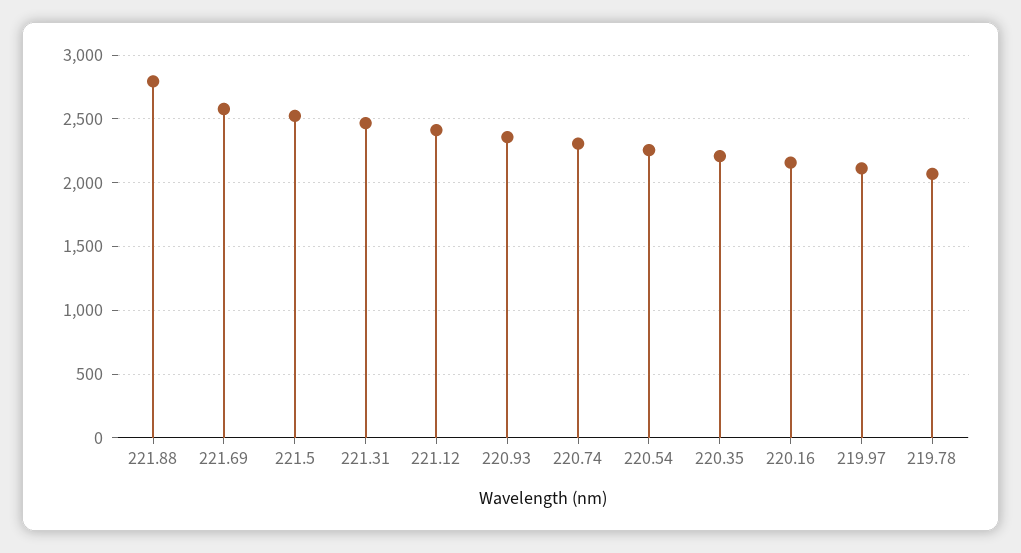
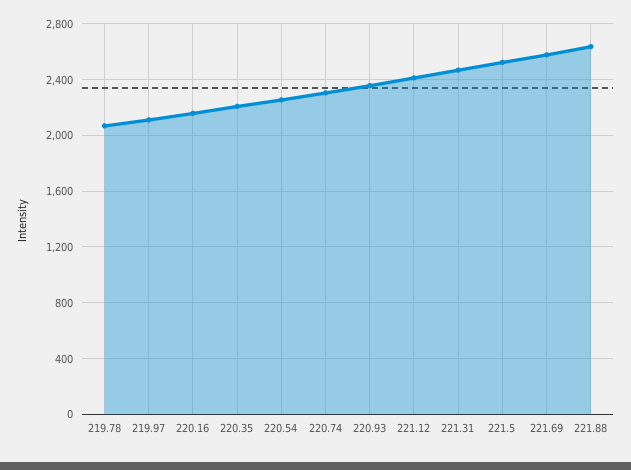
  {
-   "221.88": 2800,
+   "221.88": 2650,
    "221.69": 2600,
    "221.5": 2500,
    "221.31": 2450,
    "221.12": 2400,
    "220.93": 2350,
    "220.74": 2300,
    "220.54": 2250,
    "220.35": 2200,
    "220.16": 2150,
    "219.97": 2100,
    "219.78": 2050
  }

